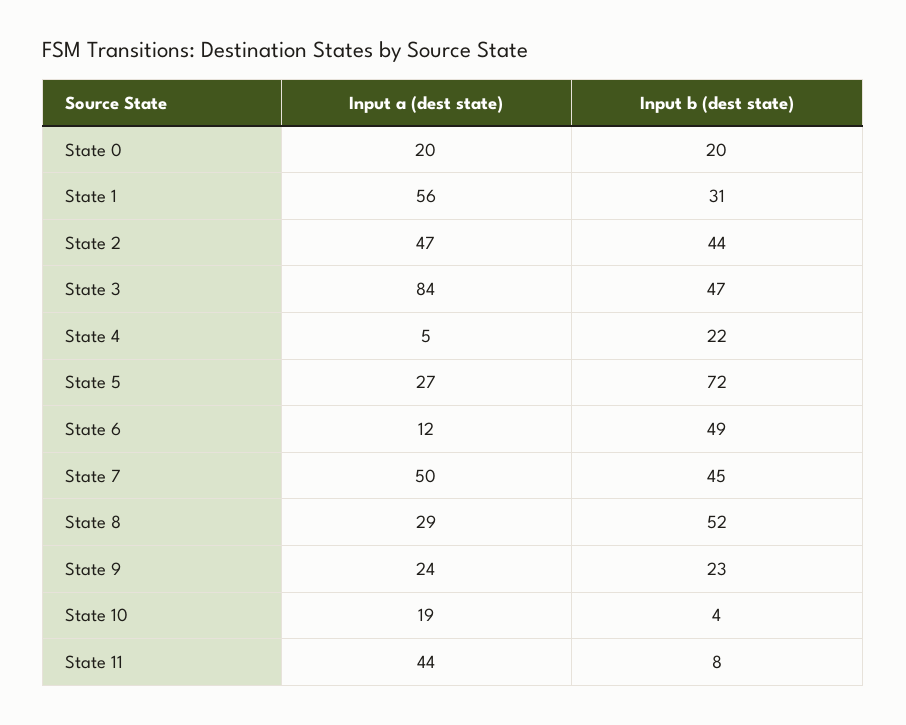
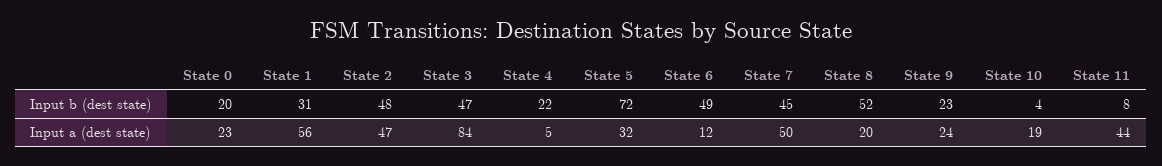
  {
    "Input a (dest state)": {
-     "State 0": 20,
+     "State 0": 23,
      "State 1": 56,
      "State 2": 47,
      "State 3": 84,
      "State 4": 5,
-     "State 5": 27,
+     "State 5": 32,
      "State 6": 12,
      "State 7": 50,
-     "State 8": 29,
+     "State 8": 20,
      "State 9": 24,
      "State 10": 19,
      "State 11": 44
    },
    "Input b (dest state)": {
      "State 0": 20,
      "State 1": 31,
-     "State 2": 44,
+     "State 2": 48,
      "State 3": 47,
      "State 4": 22,
      "State 5": 72,
      "State 6": 49,
      "State 7": 45,
      "State 8": 52,
      "State 9": 23,
      "State 10": 4,
      "State 11": 8
    }
  }

